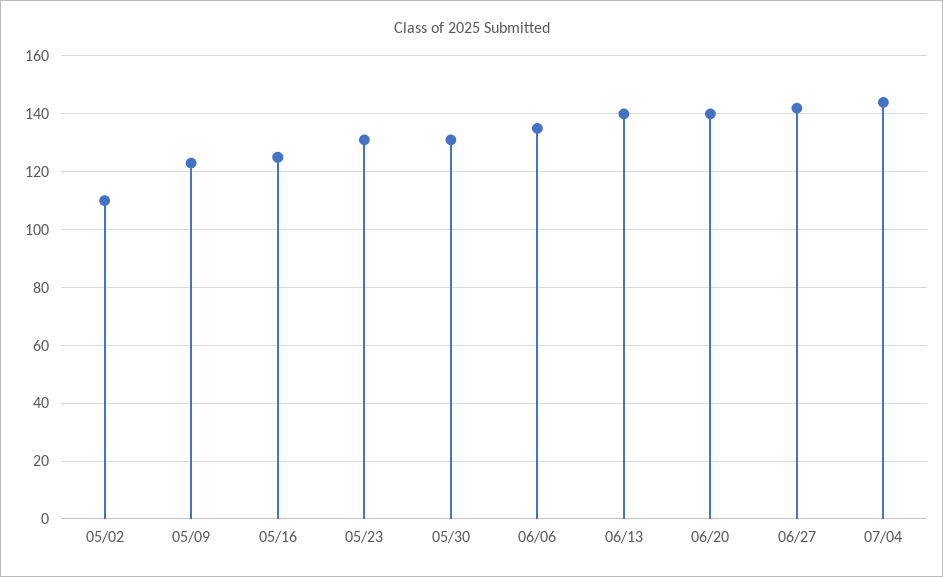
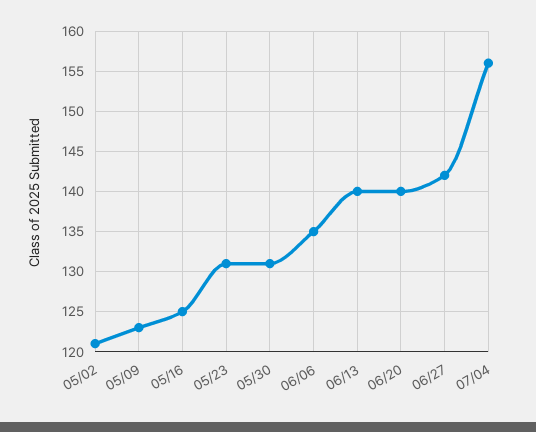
  {
-   "05/02": 110,
+   "05/02": 121,
    "05/09": 123,
    "05/16": 125,
    "05/23": 131,
    "05/30": 131,
    "06/06": 135,
    "06/13": 140,
    "06/20": 140,
    "06/27": 142,
-   "07/04": 145
+   "07/04": 156
  }

